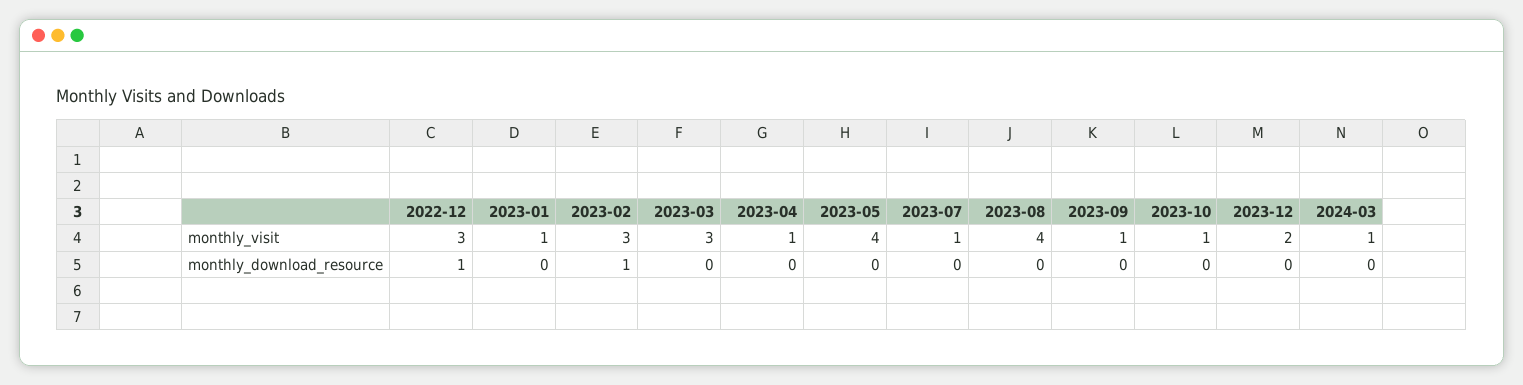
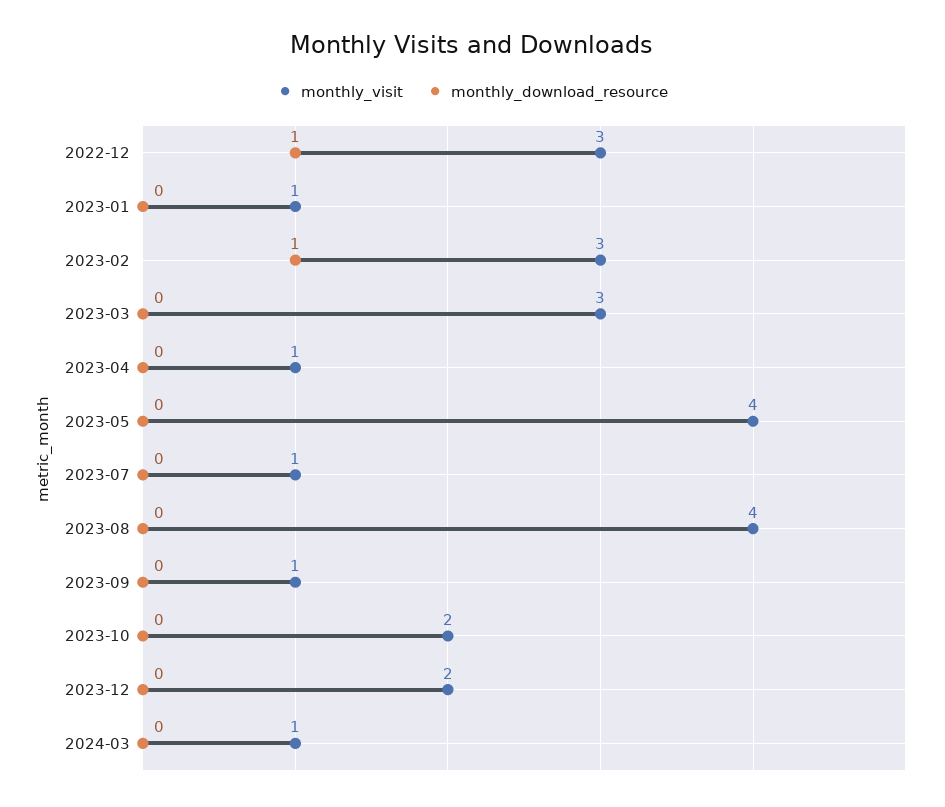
  {
    "monthly_visit": {
      "2022-12": 3,
      "2023-01": 1,
      "2023-02": 3,
      "2023-03": 3,
      "2023-04": 1,
      "2023-05": 4,
      "2023-07": 1,
      "2023-08": 4,
      "2023-09": 1,
-     "2023-10": 1,
+     "2023-10": 2,
      "2023-12": 2,
      "2024-03": 1
    },
    "monthly_download_resource": {
      "2022-12": 1,
      "2023-01": 0,
      "2023-02": 1,
      "2023-03": 0,
      "2023-04": 0,
      "2023-05": 0,
      "2023-07": 0,
      "2023-08": 0,
      "2023-09": 0,
      "2023-10": 0,
      "2023-12": 0,
      "2024-03": 0
    }
  }

